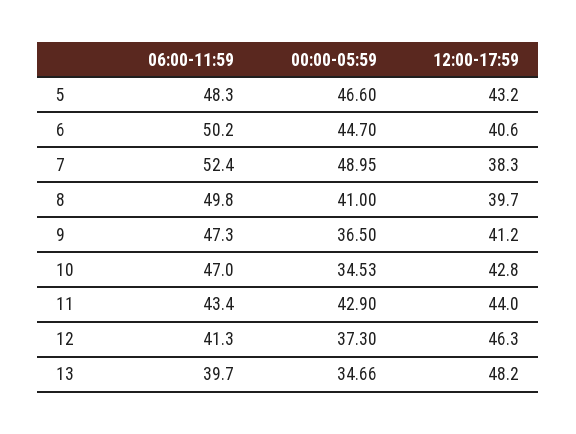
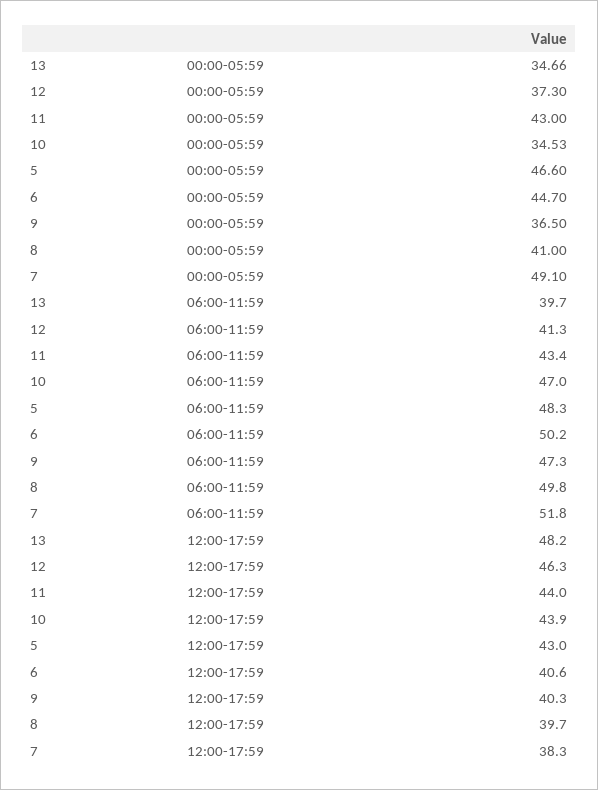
  {
    "06:00-11:59": {
      "5": 48.3,
      "6": 50.2,
-     "7": 52.4,
+     "7": 51.8,
      "8": 49.8,
      "9": 47.3,
      "10": 47,
      "11": 43.4,
      "12": 41.3,
      "13": 39.7
    },
    "00:00-05:59": {
      "5": 46.6,
      "6": 44.7,
-     "7": 48.95,
+     "7": 49.1,
      "8": 41,
      "9": 36.5,
      "10": 34.53,
-     "11": 42.9,
+     "11": 43,
      "12": 37.3,
      "13": 34.66
    },
    "12:00-17:59": {
-     "5": 43.2,
+     "5": 43,
      "6": 40.6,
      "7": 38.3,
      "8": 39.7,
-     "9": 41.2,
+     "9": 40.3,
-     "10": 42.8,
+     "10": 43.9,
      "11": 44,
      "12": 46.3,
      "13": 48.2
    }
  }

